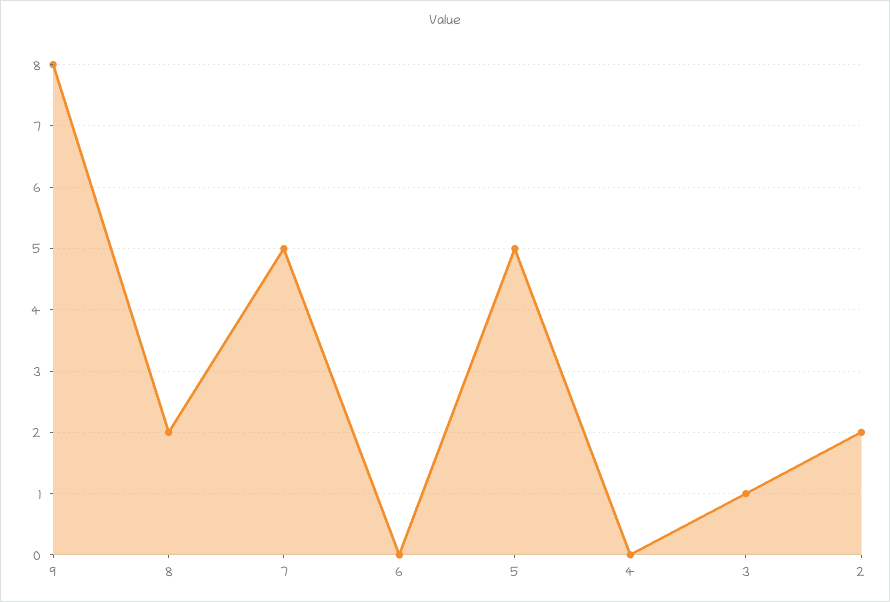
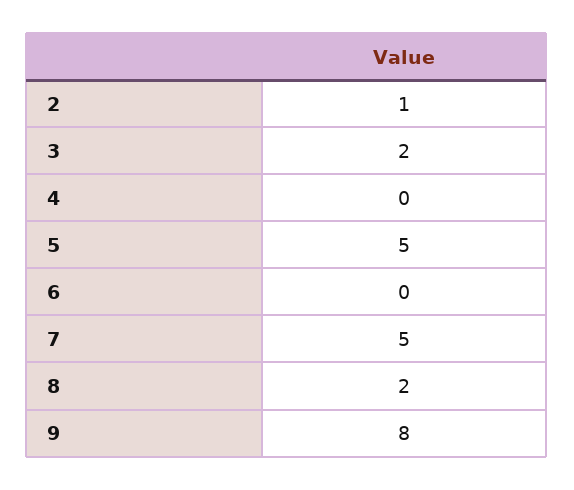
  {
    "9": 8,
    "8": 2,
    "7": 5,
    "6": 0,
    "5": 5,
    "4": 0,
-   "3": 1,
+   "3": 2,
-   "2": 2
+   "2": 1
  }

